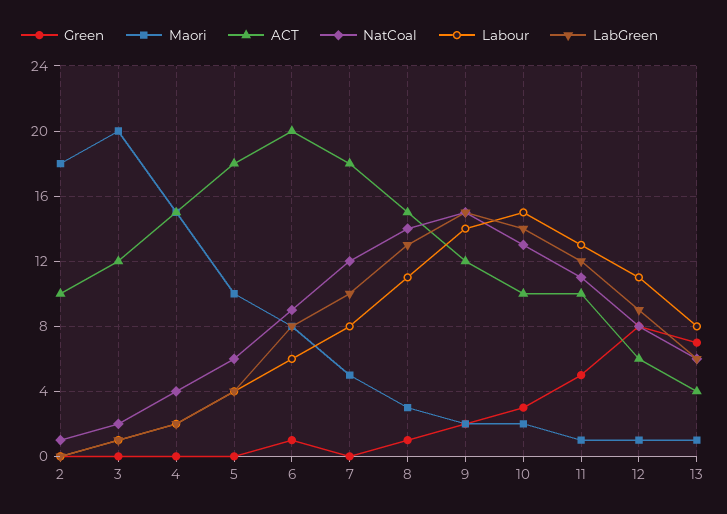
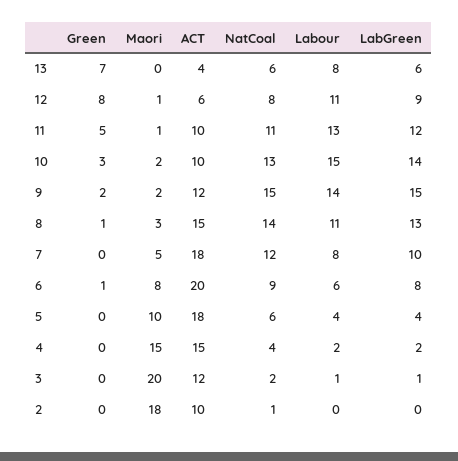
  {
    "Green": {
      "2": 0,
      "3": 0,
      "4": 0,
      "5": 0,
      "6": 1,
      "7": 0,
      "8": 1,
      "9": 2,
      "10": 3,
      "11": 5,
      "12": 8,
      "13": 7
    },
    "Maori": {
      "2": 18,
      "3": 20,
      "4": 15,
      "5": 10,
      "6": 8,
      "7": 5,
      "8": 3,
      "9": 2,
      "10": 2,
      "11": 1,
      "12": 1,
-     "13": 1
+     "13": 0
    },
    "ACT": {
      "2": 10,
      "3": 12,
      "4": 15,
      "5": 18,
      "6": 20,
      "7": 18,
      "8": 15,
      "9": 12,
      "10": 10,
      "11": 10,
      "12": 6,
      "13": 4
    },
    "NatCoal": {
      "2": 1,
      "3": 2,
      "4": 4,
      "5": 6,
      "6": 9,
      "7": 12,
      "8": 14,
      "9": 15,
      "10": 13,
      "11": 11,
      "12": 8,
      "13": 6
    },
    "Labour": {
      "2": 0,
      "3": 1,
      "4": 2,
      "5": 4,
      "6": 6,
      "7": 8,
      "8": 11,
      "9": 14,
      "10": 15,
      "11": 13,
      "12": 11,
      "13": 8
    },
    "LabGreen": {
      "2": 0,
      "3": 1,
      "4": 2,
      "5": 4,
      "6": 8,
      "7": 10,
      "8": 13,
      "9": 15,
      "10": 14,
      "11": 12,
      "12": 9,
      "13": 6
    }
  }

